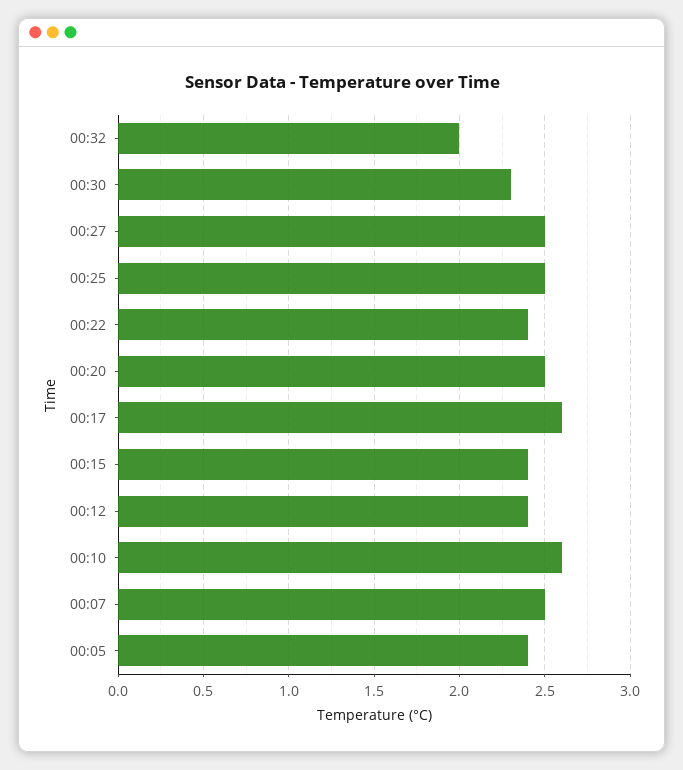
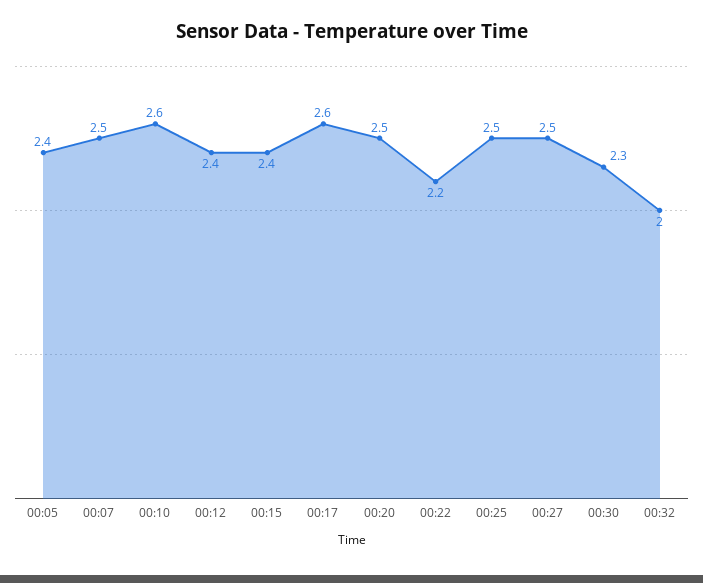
  {
    "00:32": 2,
    "00:30": 2.3,
    "00:27": 2.5,
    "00:25": 2.5,
-   "00:22": 2.4,
+   "00:22": 2.2,
    "00:20": 2.5,
    "00:17": 2.6,
    "00:15": 2.4,
    "00:12": 2.4,
    "00:10": 2.6,
    "00:07": 2.5,
    "00:05": 2.4
  }

